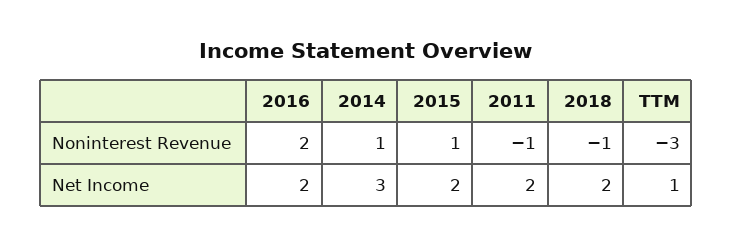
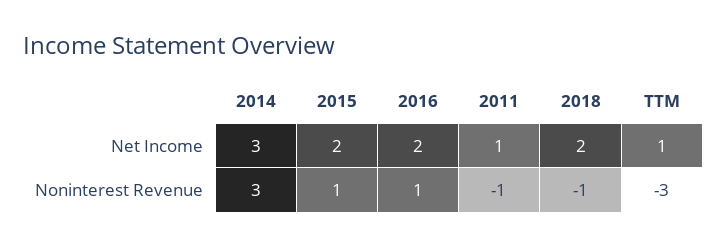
  {
    "2016": {
-     "Noninterest Revenue": 2,
+     "Noninterest Revenue": 1,
      "Net Income": 2
    },
    "2014": {
-     "Noninterest Revenue": 1,
+     "Noninterest Revenue": 3,
      "Net Income": 3
    },
    "2015": {
      "Noninterest Revenue": 1,
      "Net Income": 2
    },
    "2011": {
      "Noninterest Revenue": -1,
-     "Net Income": 2
+     "Net Income": 1
    },
    "2018": {
      "Noninterest Revenue": -1,
      "Net Income": 2
    },
    "TTM": {
      "Noninterest Revenue": -3,
      "Net Income": 1
    }
  }

